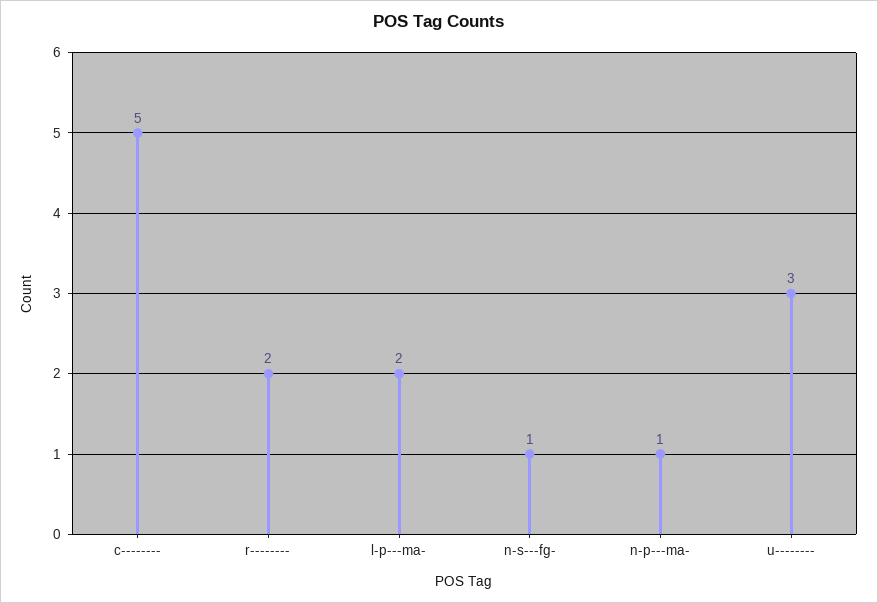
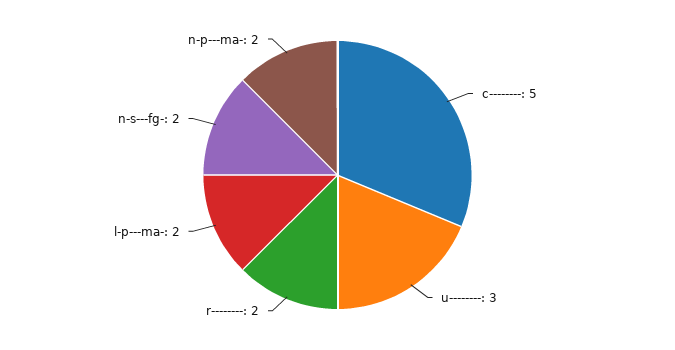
  {
    "c--------": 5,
    "r--------": 2,
    "l-p---ma-": 2,
-   "n-s---fg-": 1,
+   "n-s---fg-": 2,
-   "n-p---ma-": 1,
+   "n-p---ma-": 2,
    "u--------": 3
  }

